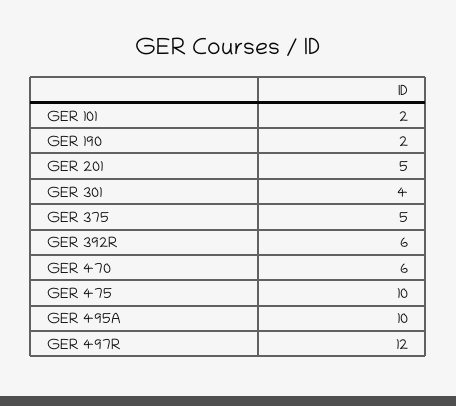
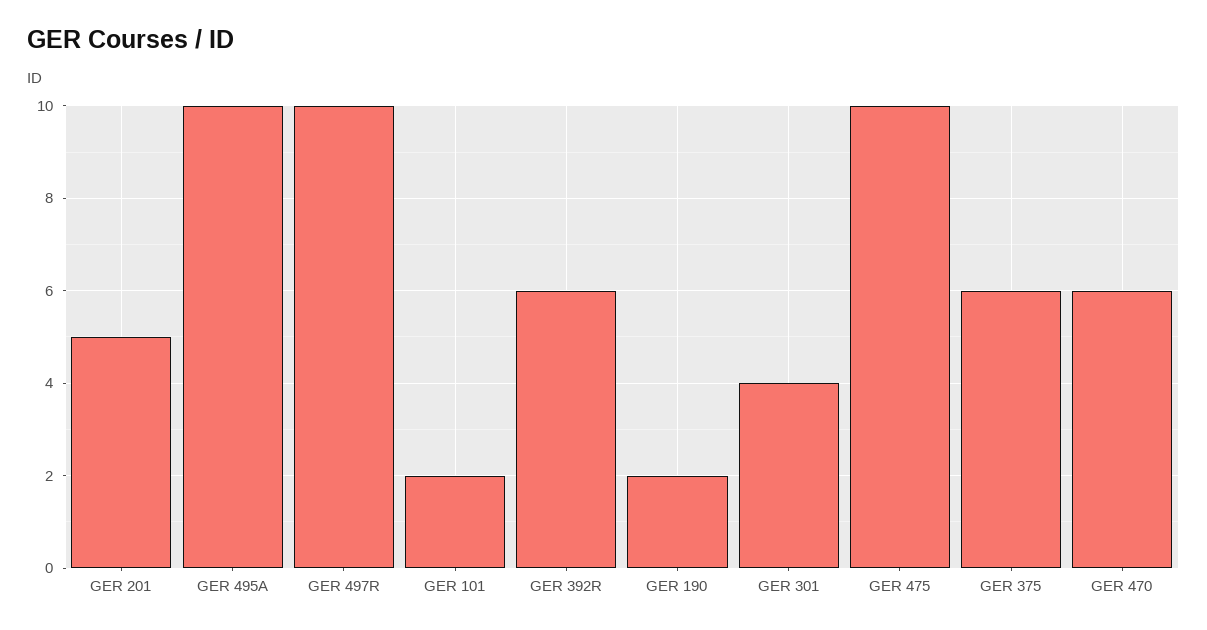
  {
    "GER 101": 2,
    "GER 190": 2,
    "GER 201": 5,
    "GER 301": 4,
-   "GER 375": 5,
+   "GER 375": 6,
    "GER 392R": 6,
    "GER 470": 6,
    "GER 475": 10,
    "GER 495A": 10,
-   "GER 497R": 12
+   "GER 497R": 10
  }

